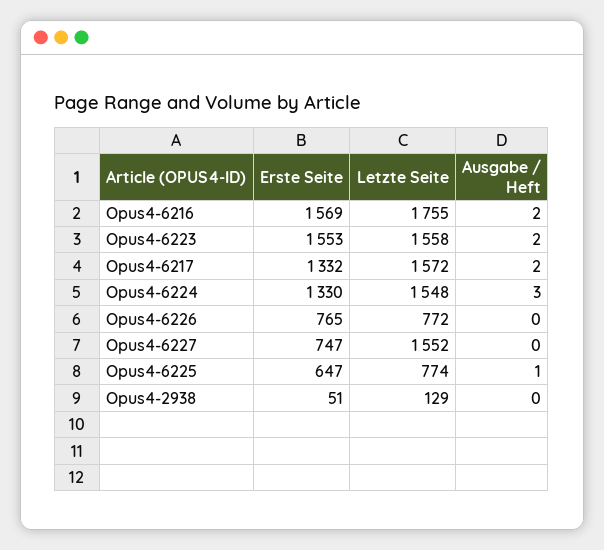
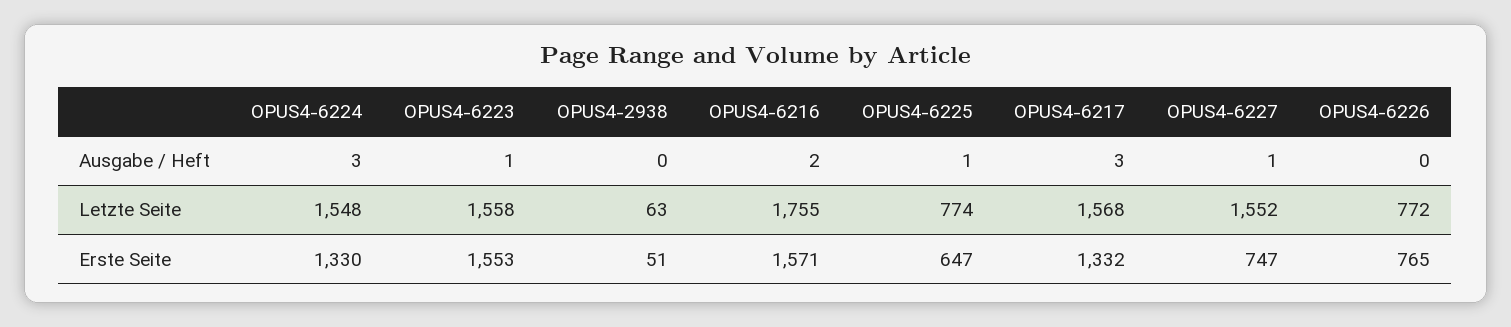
  {
    "Erste Seite": {
-     "Opus4-6216": 1569,
+     "Opus4-6216": 1571,
      "Opus4-6223": 1553,
      "Opus4-6217": 1332,
      "Opus4-6224": 1330,
      "Opus4-6226": 765,
      "Opus4-6227": 747,
      "Opus4-6225": 647,
      "Opus4-2938": 51
    },
    "Letzte Seite": {
      "Opus4-6216": 1755,
      "Opus4-6223": 1558,
-     "Opus4-6217": 1572,
+     "Opus4-6217": 1568,
      "Opus4-6224": 1548,
      "Opus4-6226": 772,
      "Opus4-6227": 1552,
      "Opus4-6225": 774,
-     "Opus4-2938": 129
+     "Opus4-2938": 63
    },
    "Ausgabe / Heft": {
      "Opus4-6216": 2,
-     "Opus4-6223": 2,
+     "Opus4-6223": 1,
-     "Opus4-6217": 2,
+     "Opus4-6217": 3,
      "Opus4-6224": 3,
      "Opus4-6226": 0,
-     "Opus4-6227": 0,
+     "Opus4-6227": 1,
      "Opus4-6225": 1,
      "Opus4-2938": 0
    }
  }

